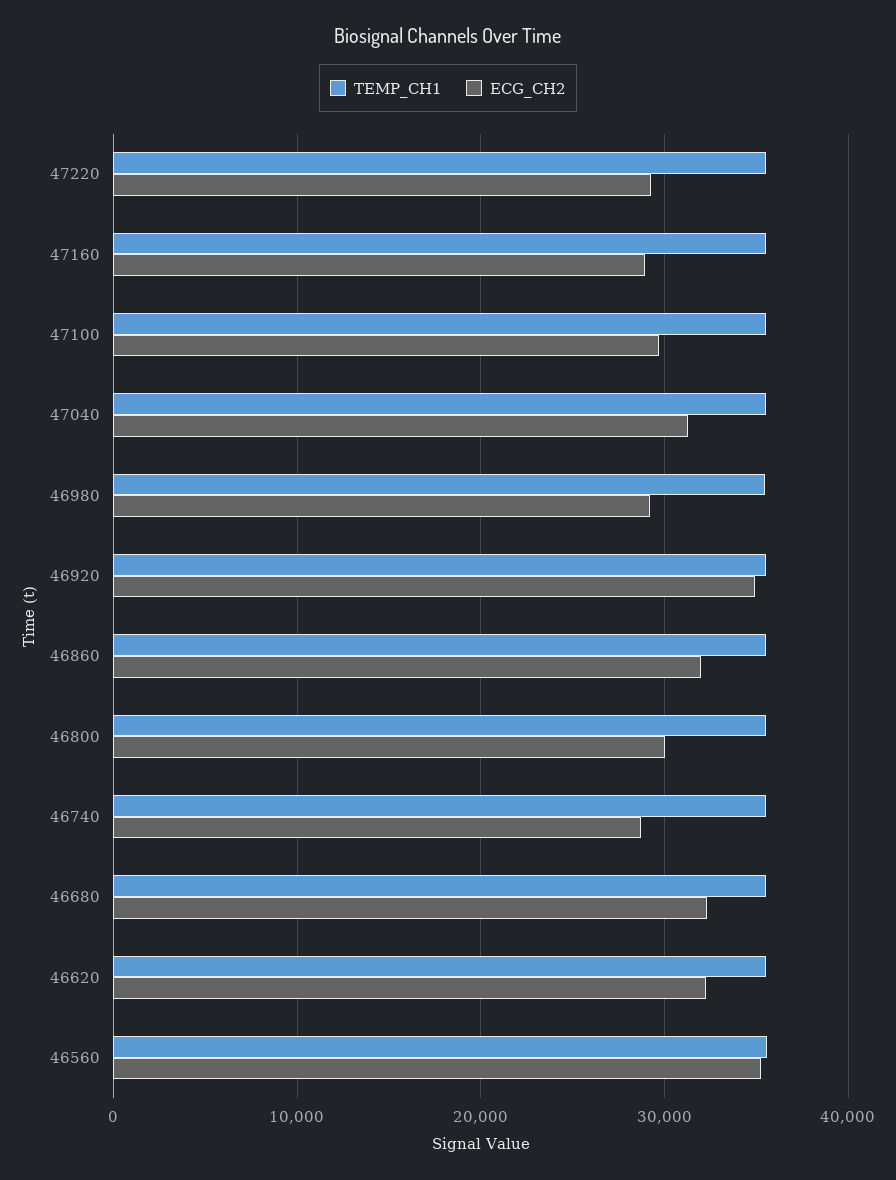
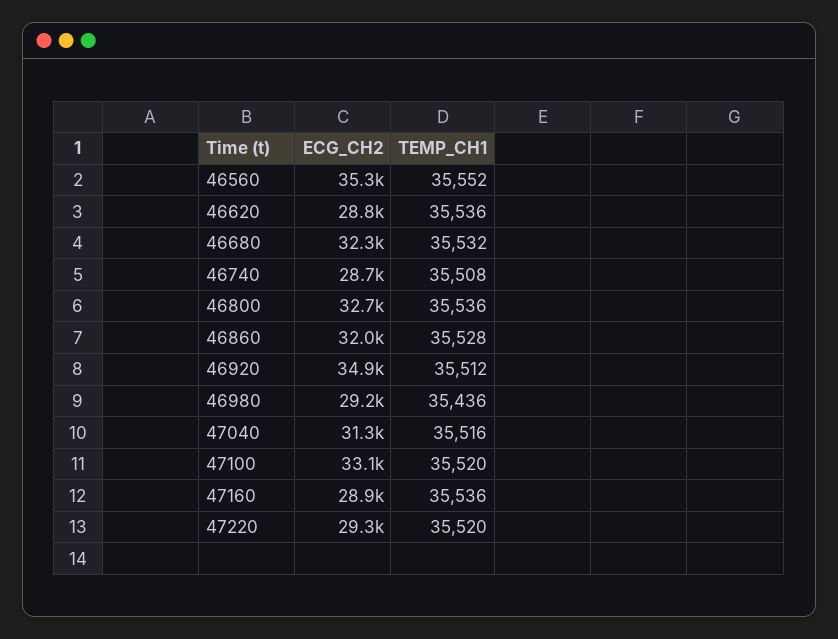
  {
    "TEMP_CH1": {
      "47220": 35520,
      "47160": 35536,
      "47100": 35520,
      "47040": 35516,
      "46980": 35436,
      "46920": 35512,
      "46860": 35528,
      "46800": 35536,
      "46740": 35508,
      "46680": 35532,
      "46620": 35536,
      "46560": 35552
    },
    "ECG_CH2": {
      "47220": 29300,
      "47160": 28900,
-     "47100": 30000,
+     "47100": 33100,
      "47040": 31300,
      "46980": 29200,
      "46920": 34900,
      "46860": 32000,
-     "46800": 30000,
+     "46800": 32700,
      "46740": 28700,
      "46680": 32300,
-     "46620": 32000,
+     "46620": 28800,
      "46560": 35300
    }
  }

